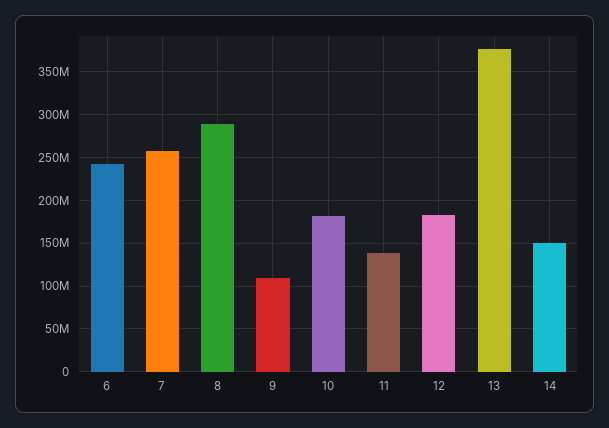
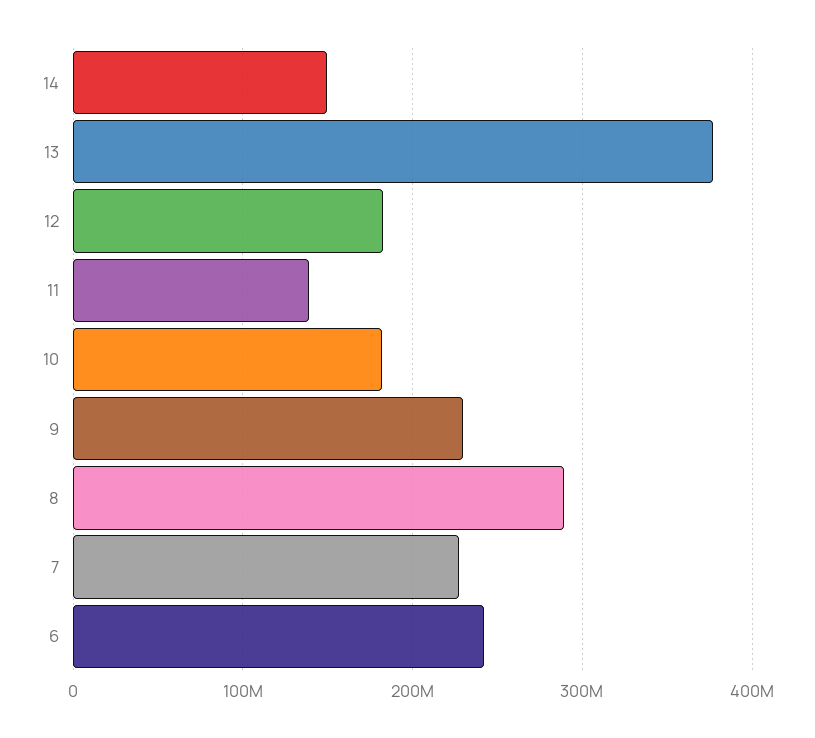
  {
    "6": 240000000,
-   "7": 260000000,
+   "7": 230000000,
    "8": 290000000,
-   "9": 110000000,
+   "9": 230000000,
    "10": 180000000,
    "11": 140000000,
    "12": 180000000,
    "13": 380000000,
    "14": 150000000
  }

